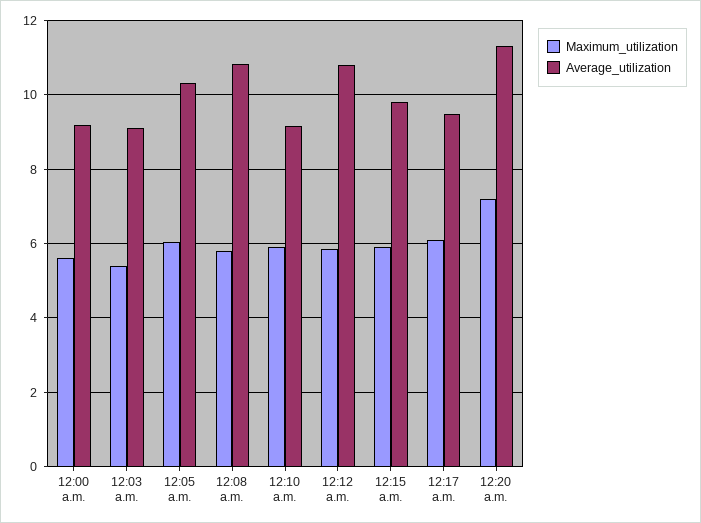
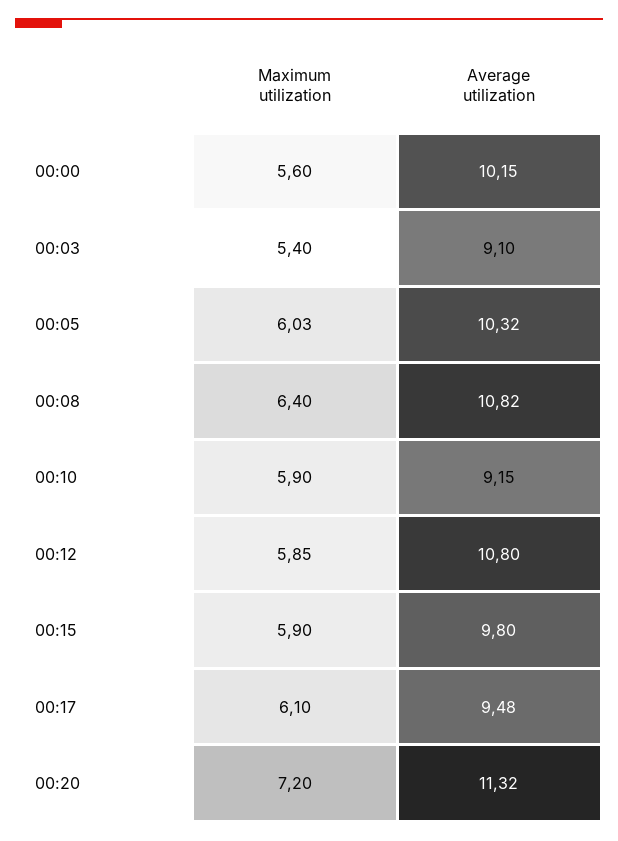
  {
    "Maximum_utilization": {
      "12:00 a.m.": 5.6,
      "12:03 a.m.": 5.4,
      "12:05 a.m.": 6.03,
-     "12:08 a.m.": 5.8,
+     "12:08 a.m.": 6.4,
      "12:10 a.m.": 5.9,
      "12:12 a.m.": 5.85,
      "12:15 a.m.": 5.9,
      "12:17 a.m.": 6.1,
      "12:20 a.m.": 7.2
    },
    "Average_utilization": {
-     "12:00 a.m.": 9.2,
+     "12:00 a.m.": 10.15,
      "12:03 a.m.": 9.1,
      "12:05 a.m.": 10.32,
      "12:08 a.m.": 10.82,
      "12:10 a.m.": 9.15,
      "12:12 a.m.": 10.8,
      "12:15 a.m.": 9.8,
      "12:17 a.m.": 9.48,
      "12:20 a.m.": 11.32
    }
  }

